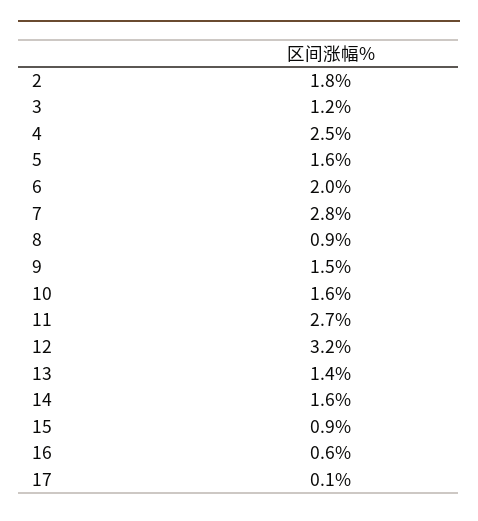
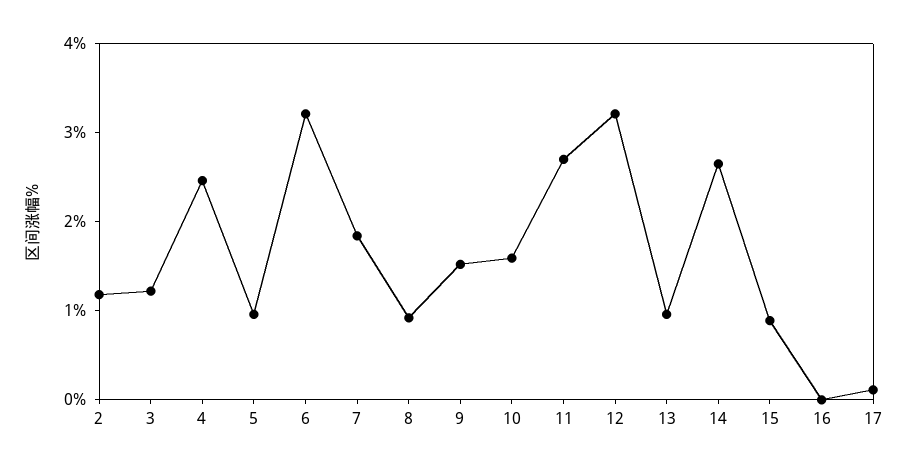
  {
-   "2": 1.8,
+   "2": 1.2,
    "3": 1.2,
    "4": 2.5,
-   "5": 1.6,
+   "5": 1,
-   "6": 2,
+   "6": 3.2,
-   "7": 2.8,
+   "7": 1.8,
    "8": 0.9,
    "9": 1.5,
    "10": 1.6,
    "11": 2.7,
    "12": 3.2,
-   "13": 1.4,
+   "13": 1,
-   "14": 1.6,
+   "14": 2.6,
    "15": 0.9,
-   "16": 0.6,
+   "16": 0,
    "17": 0.1
  }

